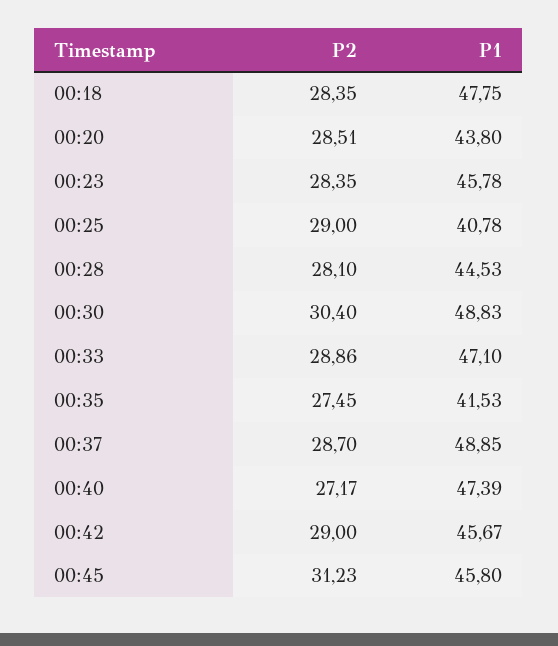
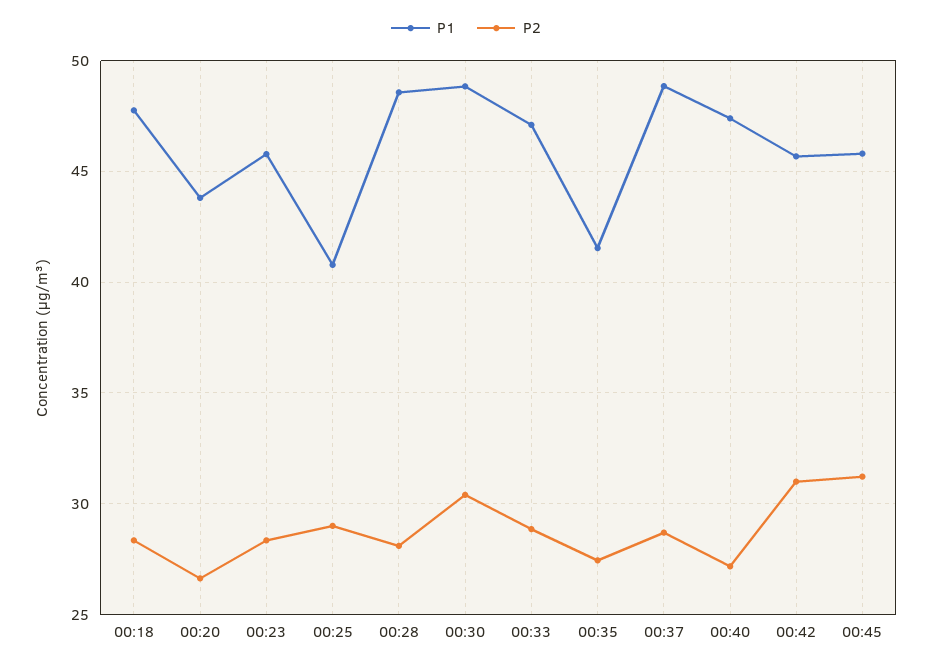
  {
    "P2": {
      "00:18": 28.35,
-     "00:20": 28.51,
+     "00:20": 26.5,
      "00:23": 28.35,
      "00:25": 29,
      "00:28": 28.1,
      "00:30": 30.4,
      "00:33": 28.86,
      "00:35": 27.45,
      "00:37": 28.7,
      "00:40": 27.17,
-     "00:42": 29,
+     "00:42": 31,
      "00:45": 31.23
    },
    "P1": {
      "00:18": 47.75,
      "00:20": 43.8,
      "00:23": 45.78,
      "00:25": 40.78,
-     "00:28": 44.53,
+     "00:28": 48.5,
      "00:30": 48.83,
      "00:33": 47.1,
      "00:35": 41.53,
      "00:37": 48.85,
      "00:40": 47.39,
      "00:42": 45.67,
      "00:45": 45.8
    }
  }

